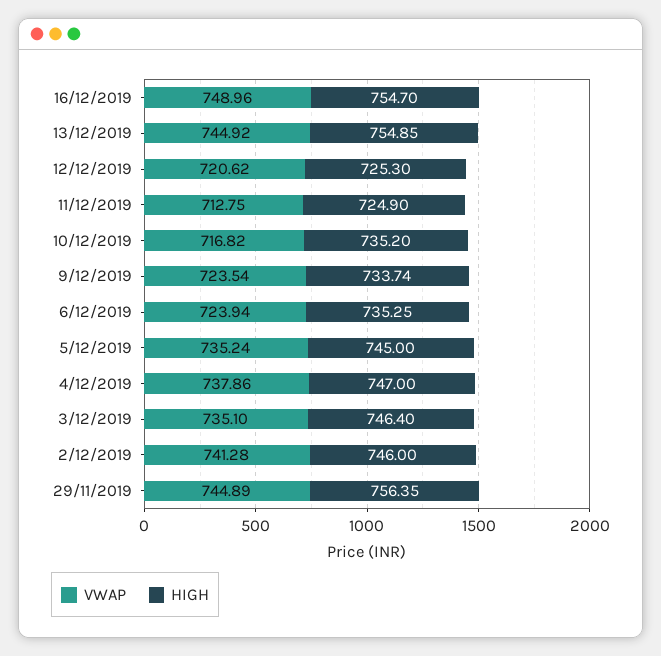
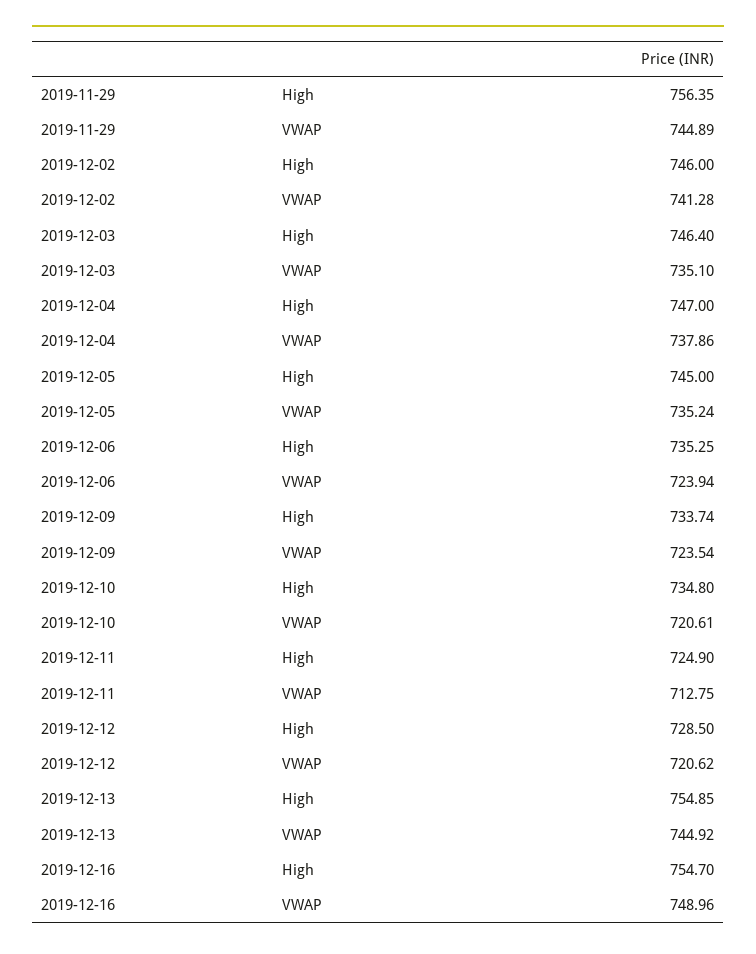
  {
    "VWAP": {
      "16/12/2019": 748.96,
      "13/12/2019": 744.92,
      "12/12/2019": 720.62,
      "11/12/2019": 712.75,
-     "10/12/2019": 716.82,
+     "10/12/2019": 720.61,
      "9/12/2019": 723.54,
      "6/12/2019": 723.94,
      "5/12/2019": 735.24,
      "4/12/2019": 737.86,
      "3/12/2019": 735.1,
      "2/12/2019": 741.28,
      "29/11/2019": 744.89
    },
    "HIGH": {
      "16/12/2019": 754.7,
      "13/12/2019": 754.85,
-     "12/12/2019": 725.3,
+     "12/12/2019": 728.5,
      "11/12/2019": 724.9,
-     "10/12/2019": 735.2,
+     "10/12/2019": 734.8,
      "9/12/2019": 733.74,
      "6/12/2019": 735.25,
      "5/12/2019": 745,
      "4/12/2019": 747,
      "3/12/2019": 746.4,
      "2/12/2019": 746,
      "29/11/2019": 756.35
    }
  }

